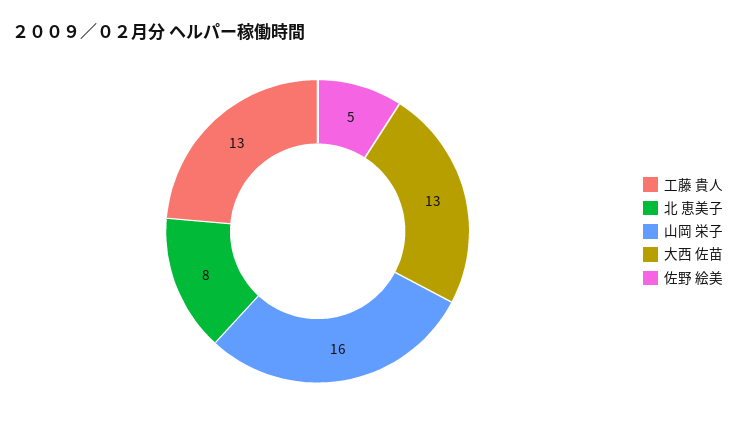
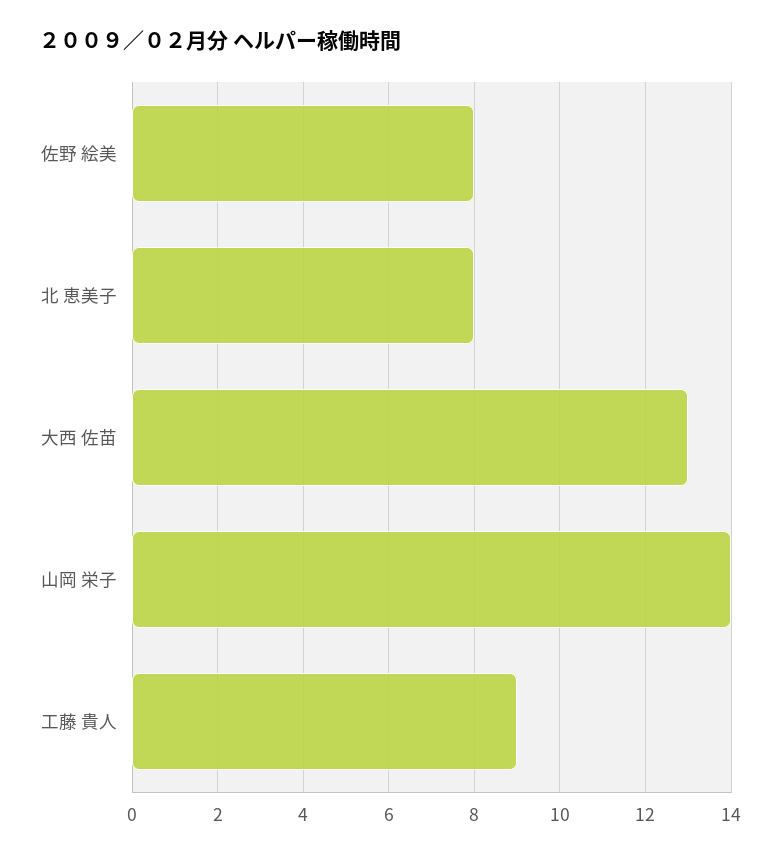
  {
-   "工藤 貴人": 13,
+   "工藤 貴人": 9,
    "北 恵美子": 8,
-   "山岡 栄子": 16,
+   "山岡 栄子": 14,
    "大西 佐苗": 13,
-   "佐野 絵美": 5
+   "佐野 絵美": 8
  }

